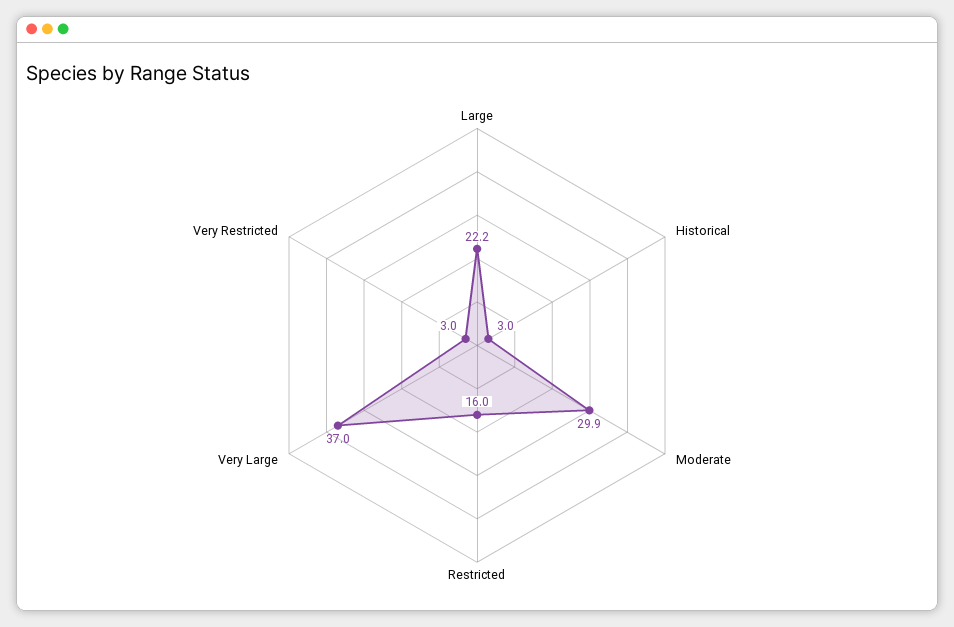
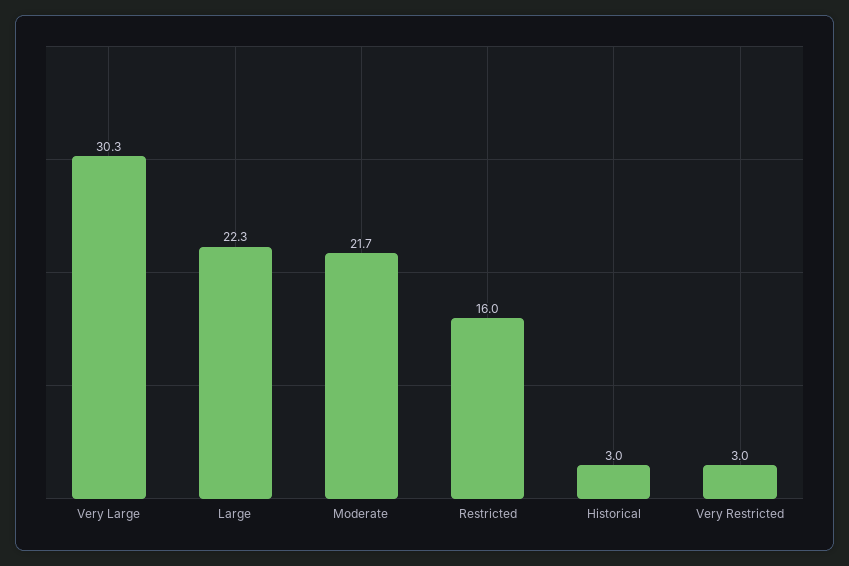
  {
-   "Large": 22.2,
+   "Large": 22.3,
    "Historical": 3,
-   "Moderate": 29.9,
+   "Moderate": 21.7,
    "Restricted": 16,
-   "Very Large": 37,
+   "Very Large": 30.3,
    "Very Restricted": 3
  }

